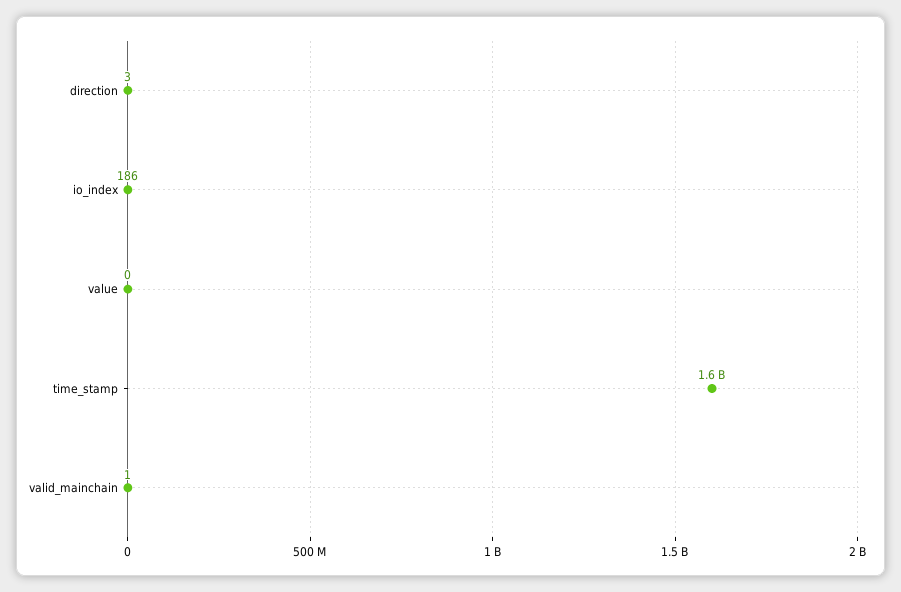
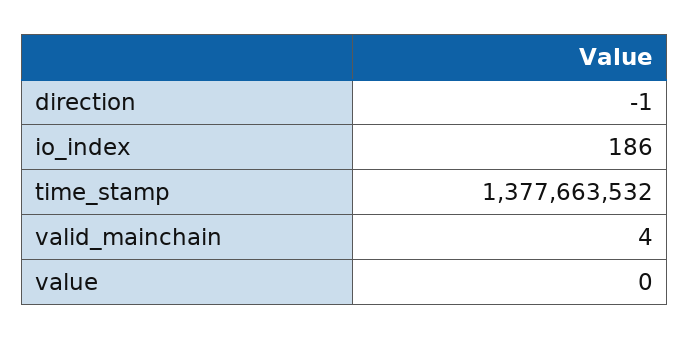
  {
-   "direction": 3,
+   "direction": -1,
    "io_index": 186,
    "value": 0,
-   "time_stamp": 1600000000,
+   "time_stamp": 1377663532,
-   "valid_mainchain": 1
+   "valid_mainchain": 4
  }

